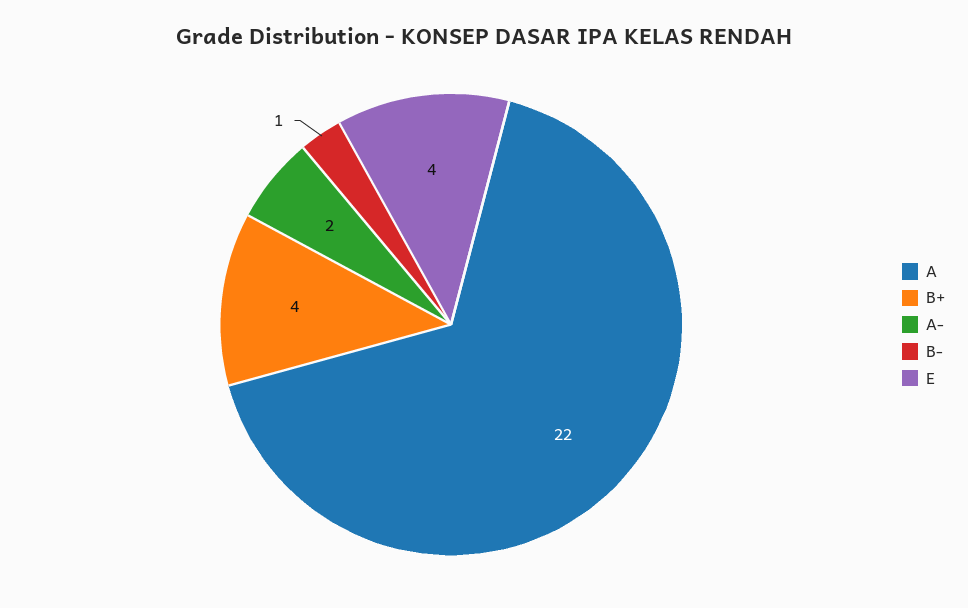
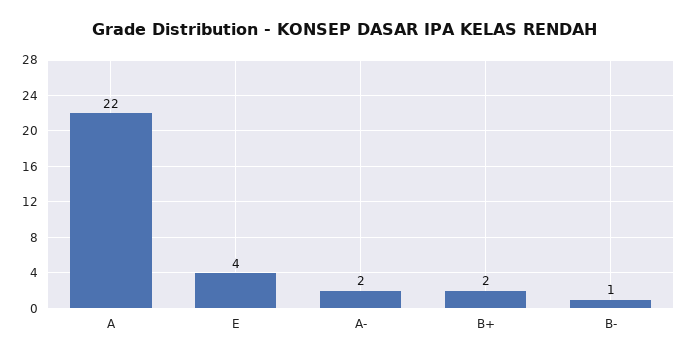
  {
    "A": 22,
-   "B+": 4,
+   "B+": 2,
    "A-": 2,
    "B-": 1,
    "E": 4
  }

